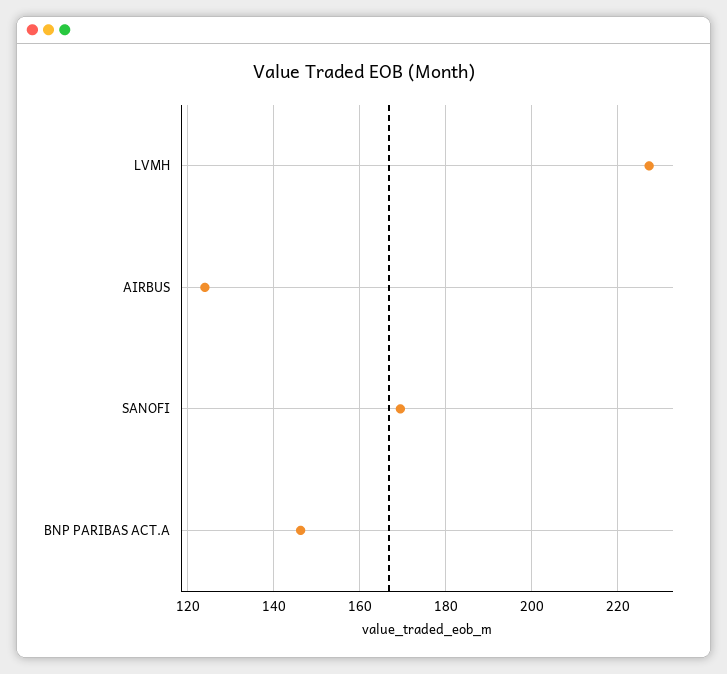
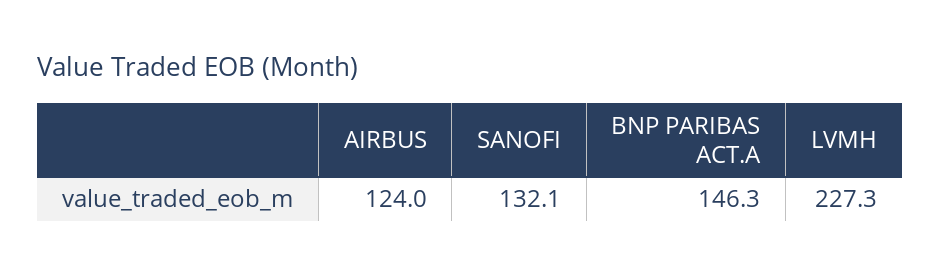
  {
    "LVMH": 227.3,
    "AIRBUS": 124,
-   "SANOFI": 170,
+   "SANOFI": 132.1,
    "BNP PARIBAS ACT.A": 146.3
  }

